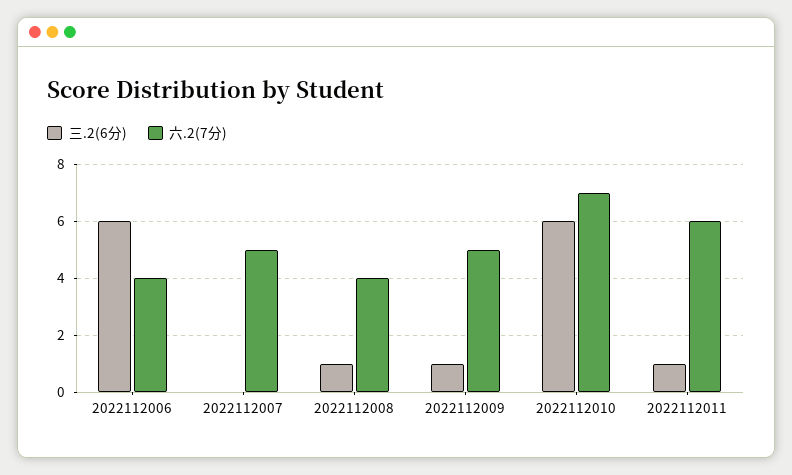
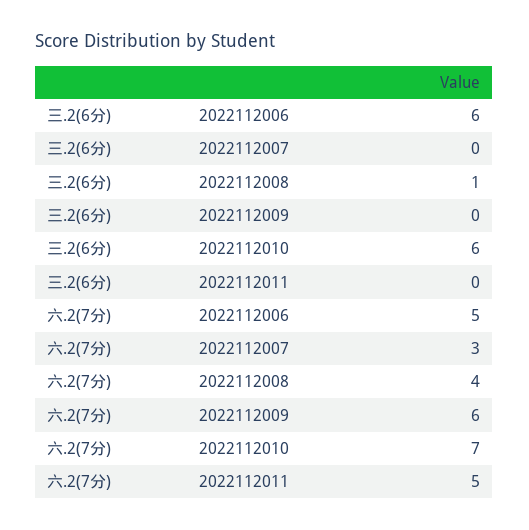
  {
    "三.2(6分)": {
      "2022112006": 6,
      "2022112007": 0,
      "2022112008": 1,
-     "2022112009": 1,
+     "2022112009": 0,
      "2022112010": 6,
-     "2022112011": 1
+     "2022112011": 0
    },
    "六.2(7分)": {
-     "2022112006": 4,
+     "2022112006": 5,
-     "2022112007": 5,
+     "2022112007": 3,
      "2022112008": 4,
-     "2022112009": 5,
+     "2022112009": 6,
      "2022112010": 7,
-     "2022112011": 6
+     "2022112011": 5
    }
  }

